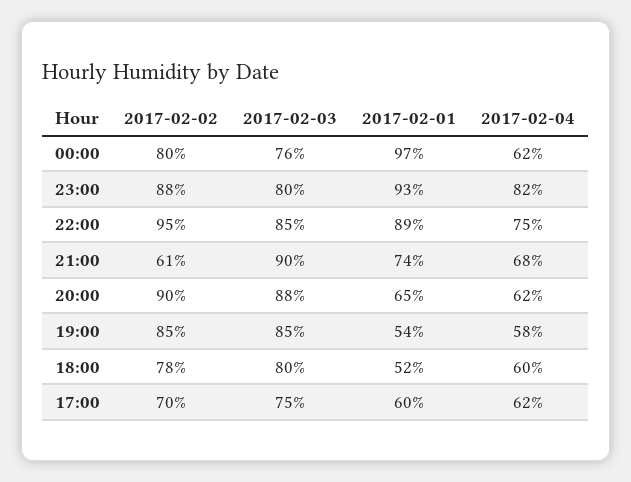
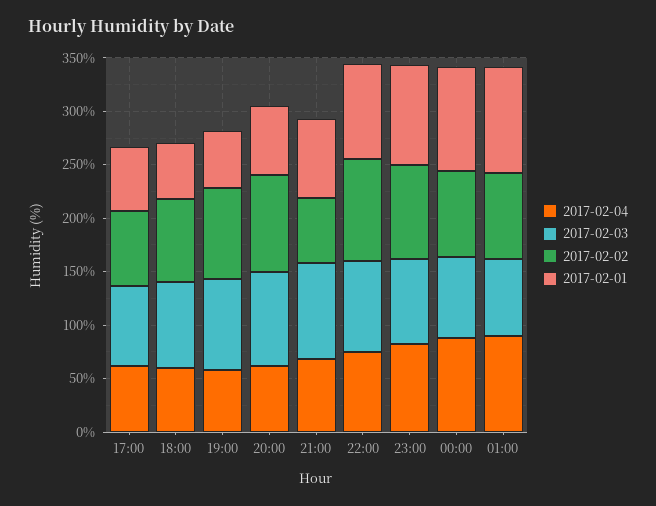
  {
    "2017-02-02": {
      "00:00": 80,
      "23:00": 88,
      "22:00": 95,
      "21:00": 61,
      "20:00": 90,
      "19:00": 85,
      "18:00": 78,
-     "17:00": 70
+     "17:00": 70,
+     "01:00": 80
    },
    "2017-02-03": {
      "00:00": 76,
      "23:00": 80,
      "22:00": 85,
      "21:00": 90,
      "20:00": 88,
      "19:00": 85,
      "18:00": 80,
-     "17:00": 75
+     "17:00": 75,
+     "01:00": 70
    },
    "2017-02-01": {
      "00:00": 97,
      "23:00": 93,
      "22:00": 89,
      "21:00": 74,
      "20:00": 65,
      "19:00": 54,
      "18:00": 52,
-     "17:00": 60
+     "17:00": 60,
+     "01:00": 100
    },
    "2017-02-04": {
-     "00:00": 62,
+     "00:00": 90,
      "23:00": 82,
      "22:00": 75,
      "21:00": 68,
      "20:00": 62,
      "19:00": 58,
      "18:00": 60,
-     "17:00": 62
+     "17:00": 62,
+     "01:00": 90
    }
  }

